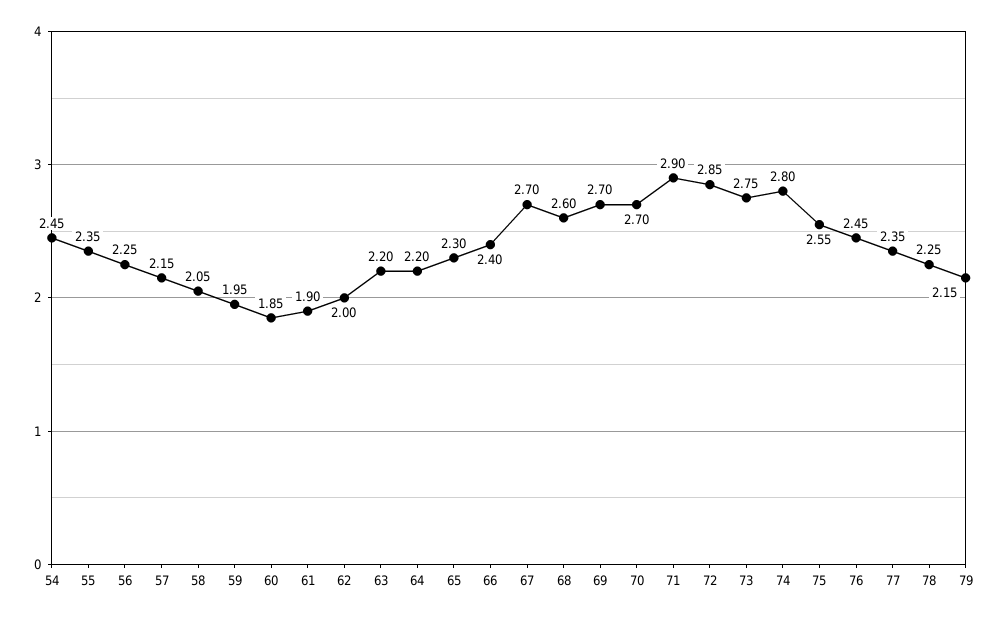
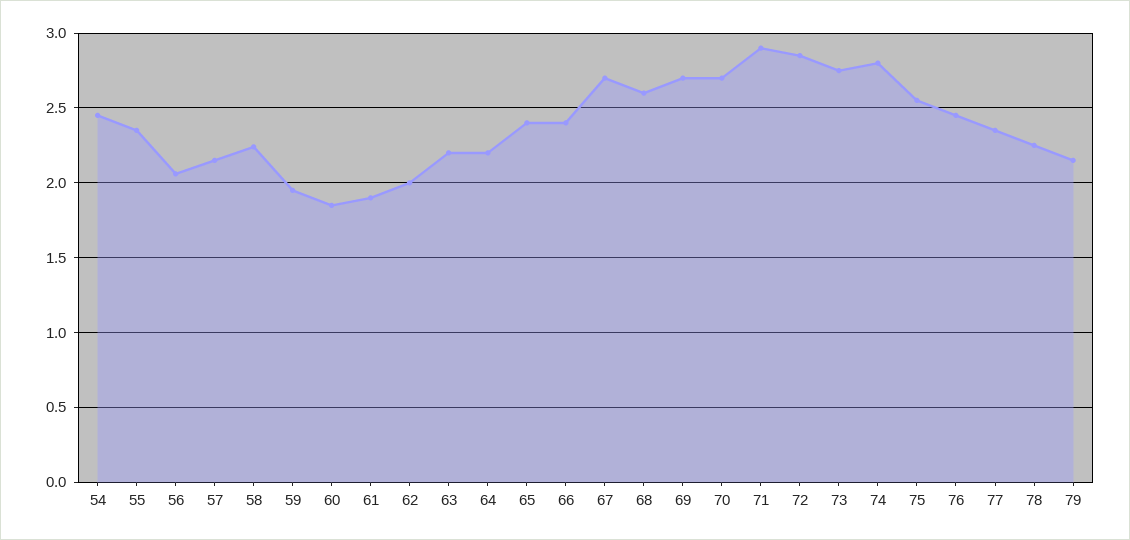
  {
    "54": 2.45,
    "55": 2.35,
-   "56": 2.25,
+   "56": 2.05,
    "57": 2.15,
-   "58": 2.05,
+   "58": 2.25,
    "59": 1.95,
    "60": 1.85,
    "61": 1.9,
    "62": 2,
    "63": 2.2,
    "64": 2.2,
-   "65": 2.3,
+   "65": 2.4,
    "66": 2.4,
    "67": 2.7,
    "68": 2.6,
    "69": 2.7,
    "70": 2.7,
    "71": 2.9,
    "72": 2.85,
    "73": 2.75,
    "74": 2.8,
    "75": 2.55,
    "76": 2.45,
    "77": 2.35,
    "78": 2.25,
    "79": 2.15
  }

